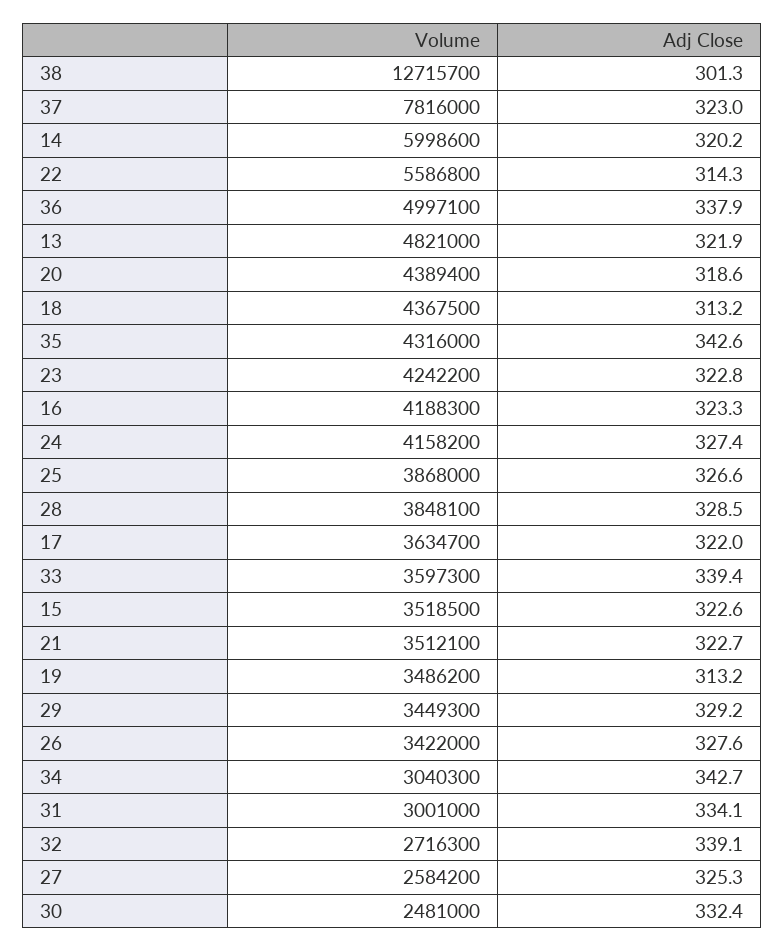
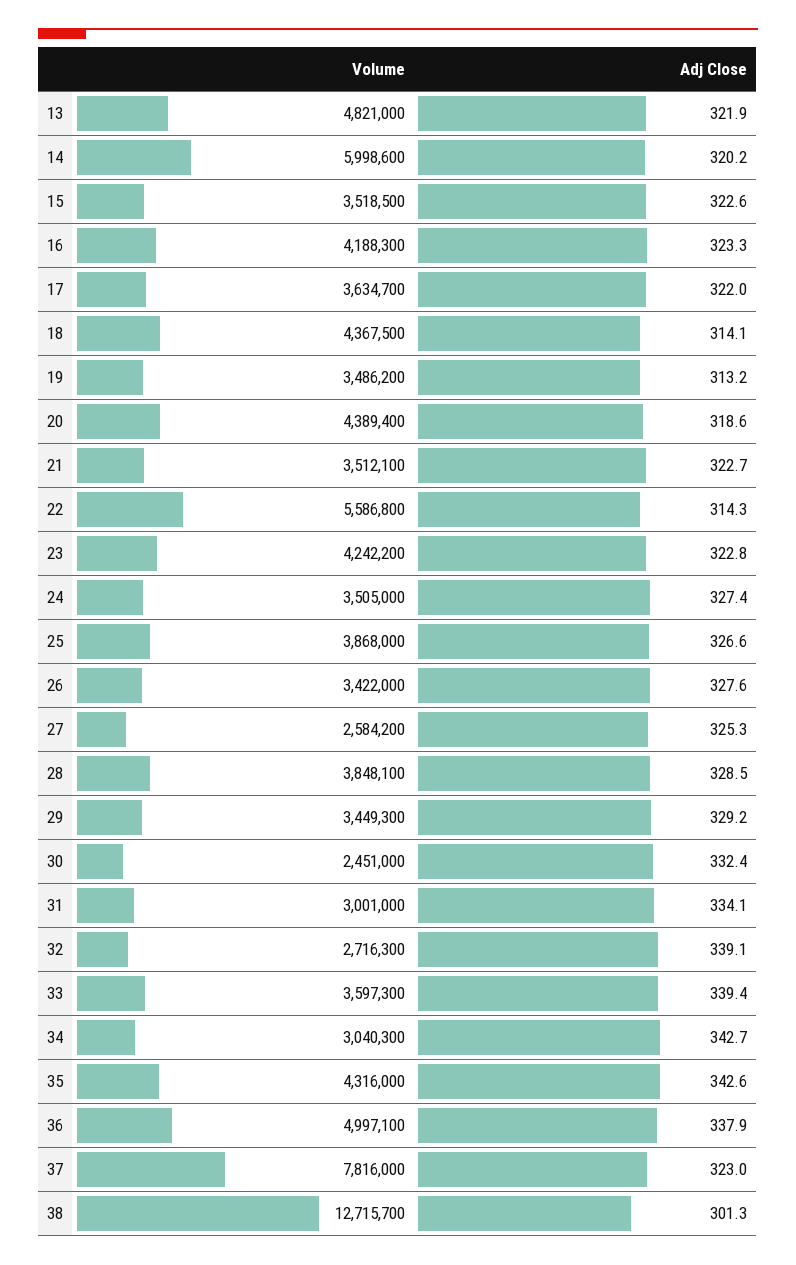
  {
    "Volume": {
      "38": 12715700,
      "37": 7816000,
      "14": 5998600,
      "22": 5586800,
      "36": 4997100,
      "13": 4821000,
      "20": 4389400,
      "18": 4367500,
      "35": 4316000,
      "23": 4242200,
      "16": 4188300,
-     "24": 4158200,
+     "24": 3505000,
      "25": 3868000,
      "28": 3848100,
      "17": 3634700,
      "33": 3597300,
      "15": 3518500,
      "21": 3512100,
      "19": 3486200,
      "29": 3449300,
      "26": 3422000,
      "34": 3040300,
      "31": 3001000,
      "32": 2716300,
      "27": 2584200,
-     "30": 2481000
+     "30": 2451000
    },
    "Adj Close": {
      "38": 301.3,
      "37": 323,
      "14": 320.2,
      "22": 314.3,
      "36": 337.9,
      "13": 321.9,
      "20": 318.6,
-     "18": 313.2,
+     "18": 314.1,
      "35": 342.6,
      "23": 322.8,
      "16": 323.3,
      "24": 327.4,
      "25": 326.6,
      "28": 328.5,
      "17": 322,
      "33": 339.4,
      "15": 322.6,
      "21": 322.7,
      "19": 313.2,
      "29": 329.2,
      "26": 327.6,
      "34": 342.7,
      "31": 334.1,
      "32": 339.1,
      "27": 325.3,
      "30": 332.4
    }
  }

